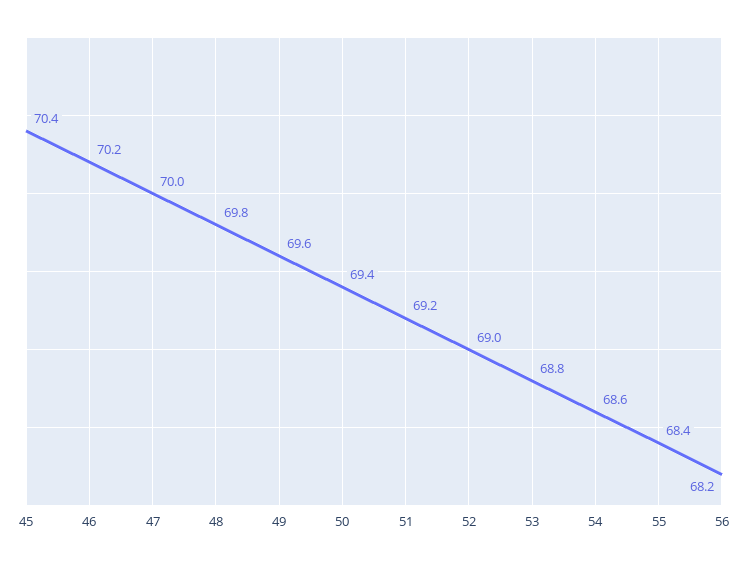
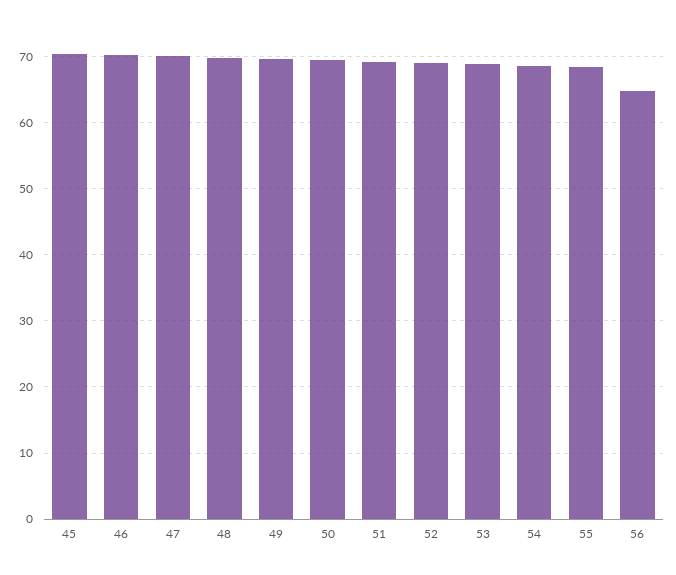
  {
    "45": 70.4,
    "46": 70.2,
    "47": 70,
    "48": 69.8,
    "49": 69.6,
    "50": 69.4,
    "51": 69.2,
    "52": 69,
    "53": 68.8,
    "54": 68.6,
    "55": 68.4,
-   "56": 68.2
+   "56": 65
  }

